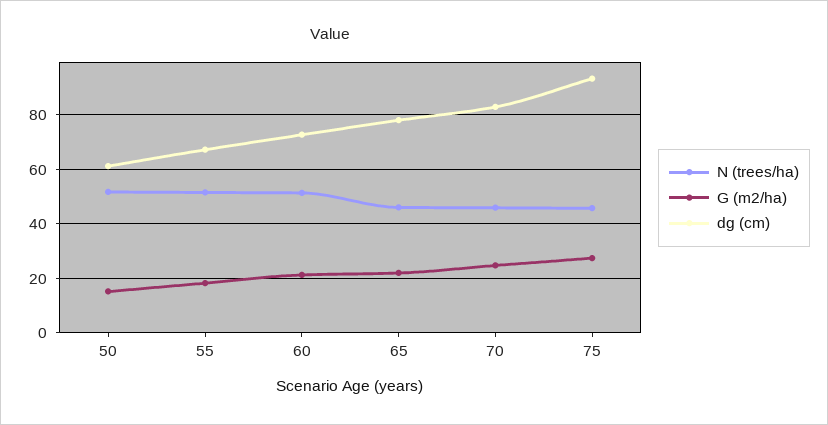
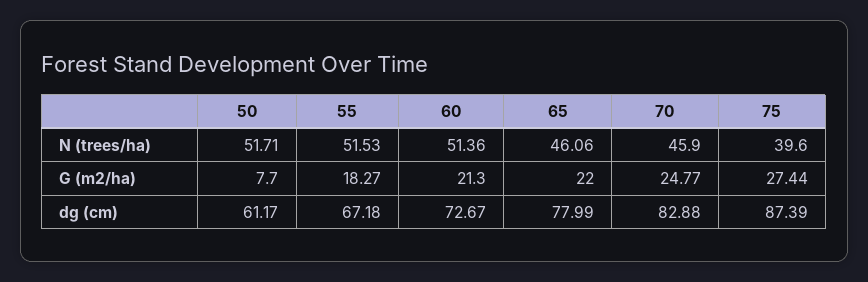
  {
    "N (trees/ha)": {
      "50": 51.71,
      "55": 51.53,
      "60": 51.36,
      "65": 46.06,
      "70": 45.9,
-     "75": 45
+     "75": 39.6
    },
    "G (m2/ha)": {
-     "50": 15,
+     "50": 7.7,
      "55": 18.27,
      "60": 21.3,
      "65": 22,
      "70": 24.77,
      "75": 27.44
    },
    "dg (cm)": {
      "50": 61.17,
      "55": 67.18,
      "60": 72.67,
      "65": 77.99,
      "70": 82.88,
-     "75": 92.5
+     "75": 87.39
    }
  }

